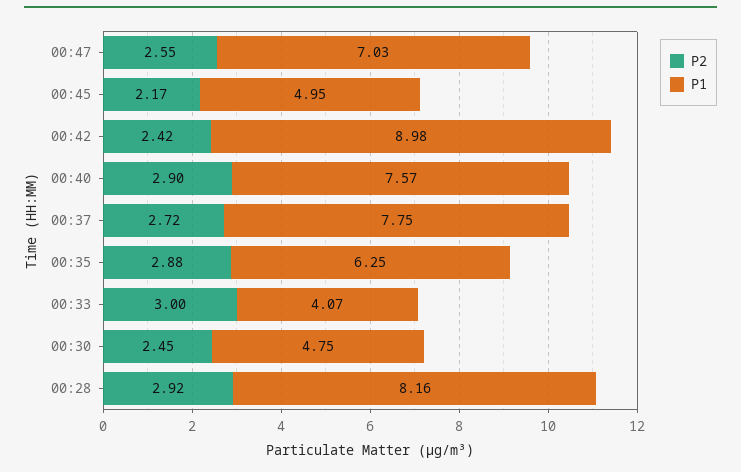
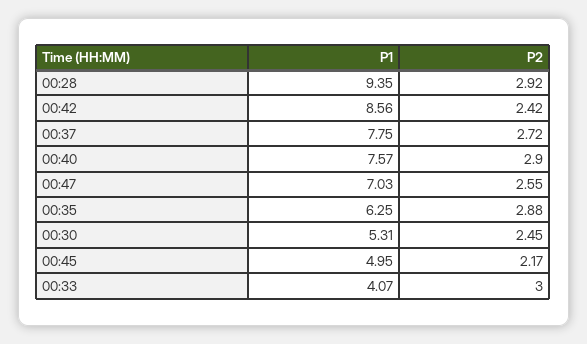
  {
    "P2": {
      "00:47": 2.55,
      "00:45": 2.17,
      "00:42": 2.42,
      "00:40": 2.9,
      "00:37": 2.72,
      "00:35": 2.88,
      "00:33": 3,
      "00:30": 2.45,
      "00:28": 2.92
    },
    "P1": {
      "00:47": 7.03,
      "00:45": 4.95,
-     "00:42": 8.98,
+     "00:42": 8.56,
      "00:40": 7.57,
      "00:37": 7.75,
      "00:35": 6.25,
      "00:33": 4.07,
-     "00:30": 4.75,
+     "00:30": 5.31,
-     "00:28": 8.16
+     "00:28": 9.35
    }
  }

